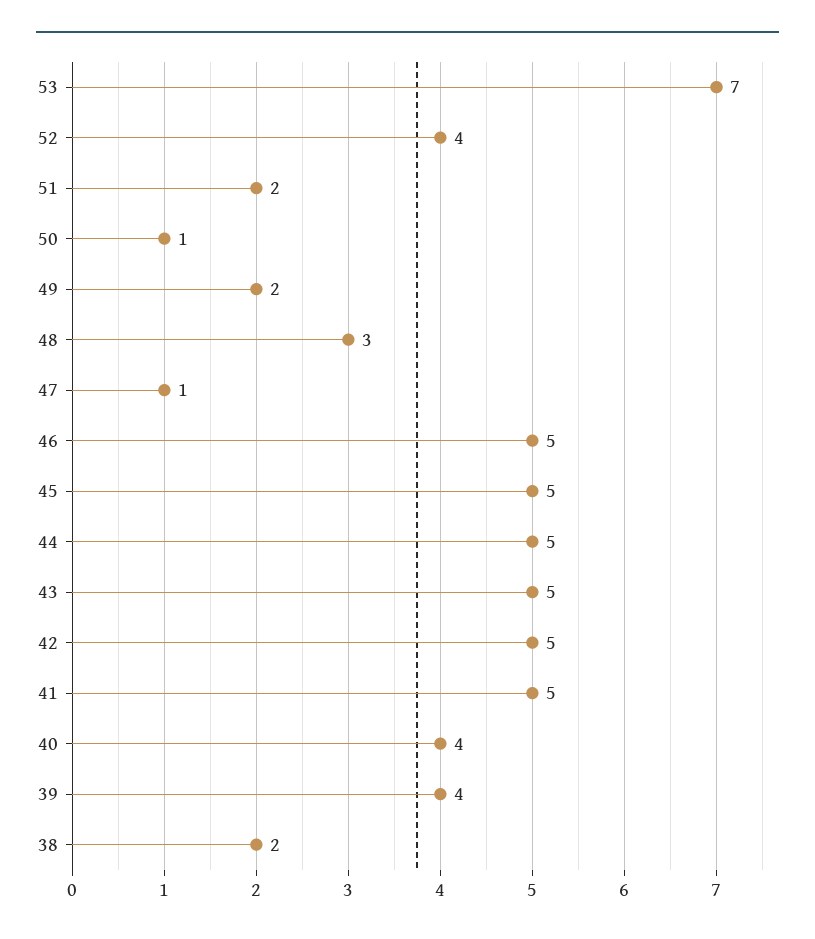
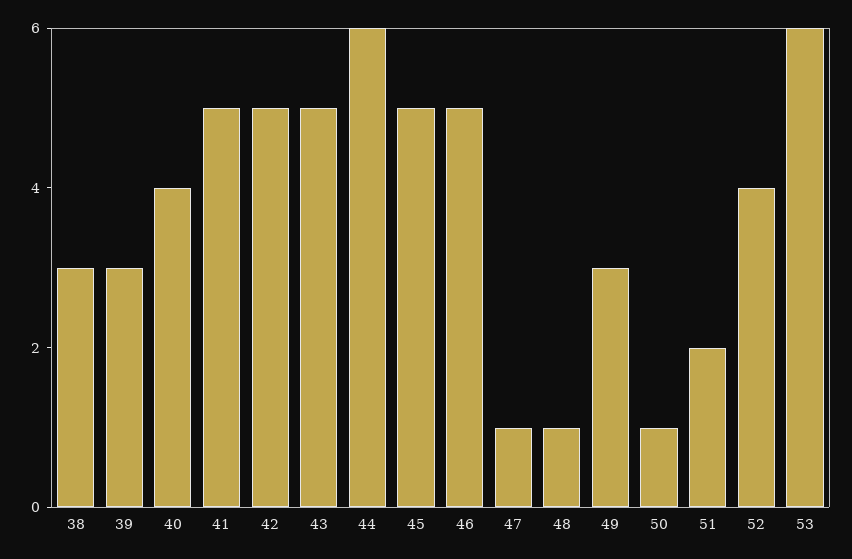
  {
-   "53": 7,
+   "53": 6,
    "52": 4,
    "51": 2,
    "50": 1,
-   "49": 2,
+   "49": 3,
-   "48": 3,
+   "48": 1,
    "47": 1,
    "46": 5,
    "45": 5,
-   "44": 5,
+   "44": 6,
    "43": 5,
    "42": 5,
    "41": 5,
    "40": 4,
-   "39": 4,
+   "39": 3,
-   "38": 2
+   "38": 3
  }

